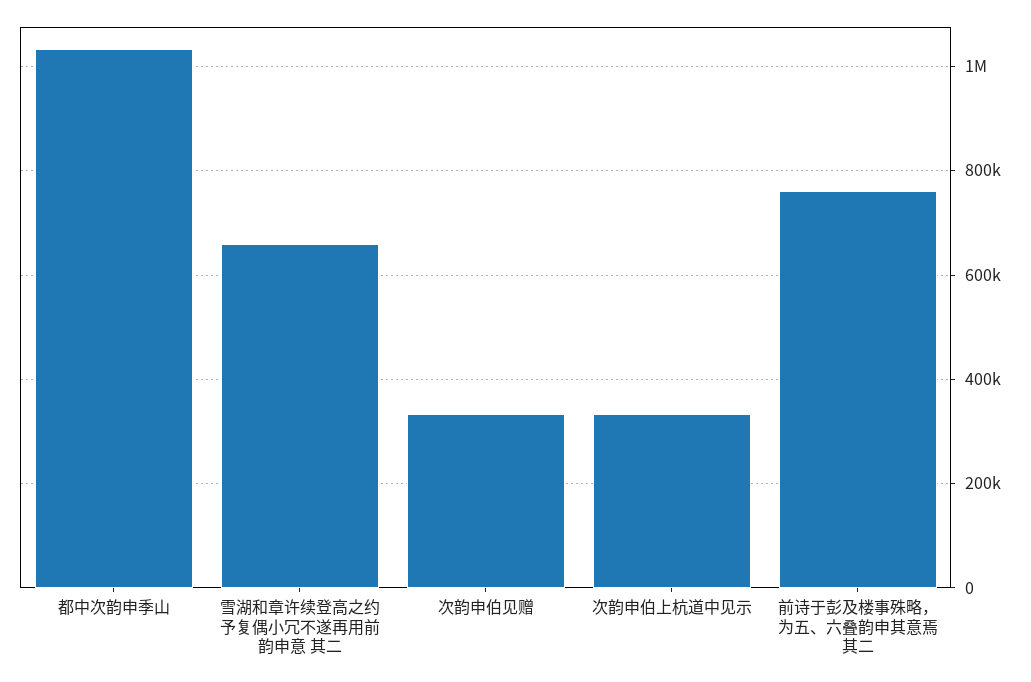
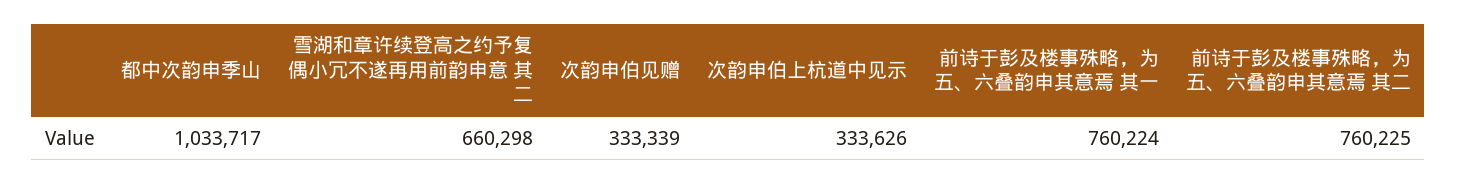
  {
    "都中次韵申季山": 1033717,
    "雪湖和章许续登高之约予复偶小冗不遂再用前韵申意 其二": 660298,
    "次韵申伯见赠": 333339,
    "次韵申伯上杭道中见示": 333626,
-   "前诗于彭及楼事殊略，为五、六叠韵申其意焉 其二": 760225
+   "前诗于彭及楼事殊略，为五、六叠韵申其意焉 其二": 760225,
+   "前诗于彭及楼事殊略，为五、六叠韵申其意焉 其一": 760224
  }

